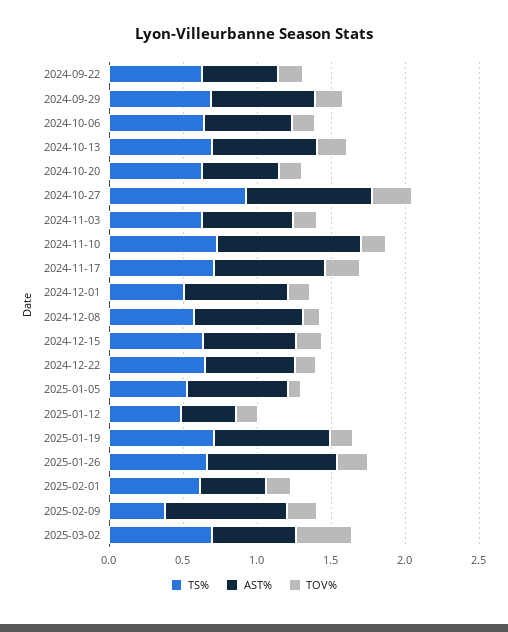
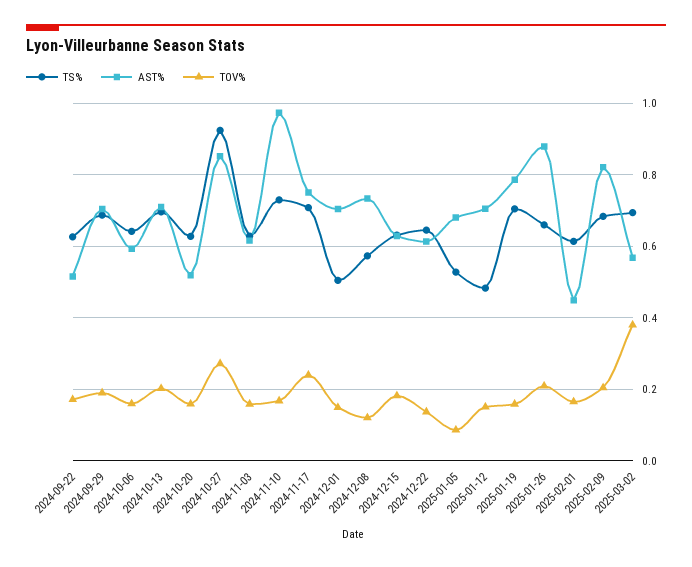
  {
    "TS%": {
      "2024-09-22": 0.62,
      "2024-09-29": 0.68,
      "2024-10-06": 0.64,
      "2024-10-13": 0.7,
      "2024-10-20": 0.62,
      "2024-10-27": 0.92,
      "2024-11-03": 0.62,
      "2024-11-10": 0.72,
      "2024-11-17": 0.7,
      "2024-12-01": 0.5,
      "2024-12-08": 0.58,
      "2024-12-15": 0.64,
      "2024-12-22": 0.64,
      "2025-01-05": 0.52,
      "2025-01-12": 0.48,
      "2025-01-19": 0.7,
      "2025-01-26": 0.66,
      "2025-02-01": 0.62,
-     "2025-02-09": 0.4,
+     "2025-02-09": 0.68,
      "2025-03-02": 0.7
    },
    "AST%": {
      "2024-09-22": 0.52,
      "2024-09-29": 0.7,
      "2024-10-06": 0.6,
      "2024-10-13": 0.7,
      "2024-10-20": 0.52,
      "2024-10-27": 0.86,
      "2024-11-03": 0.62,
      "2024-11-10": 0.98,
      "2024-11-17": 0.76,
      "2024-12-01": 0.7,
      "2024-12-08": 0.74,
      "2024-12-15": 0.62,
      "2024-12-22": 0.62,
      "2025-01-05": 0.68,
-     "2025-01-12": 0.4,
+     "2025-01-12": 0.7,
      "2025-01-19": 0.78,
      "2025-01-26": 0.88,
      "2025-02-01": 0.44,
      "2025-02-09": 0.82,
      "2025-03-02": 0.56
    },
    "TOV%": {
      "2024-09-22": 0.18,
      "2024-09-29": 0.18,
      "2024-10-06": 0.16,
      "2024-10-13": 0.2,
      "2024-10-20": 0.16,
      "2024-10-27": 0.28,
      "2024-11-03": 0.16,
      "2024-11-10": 0.16,
      "2024-11-17": 0.24,
      "2024-12-01": 0.14,
      "2024-12-08": 0.12,
      "2024-12-15": 0.18,
      "2024-12-22": 0.14,
      "2025-01-05": 0.08,
      "2025-01-12": 0.16,
      "2025-01-19": 0.16,
      "2025-01-26": 0.2,
      "2025-02-01": 0.16,
      "2025-02-09": 0.2,
      "2025-03-02": 0.38
    }
  }

